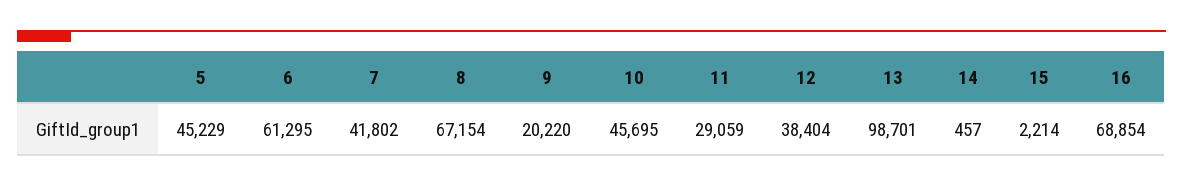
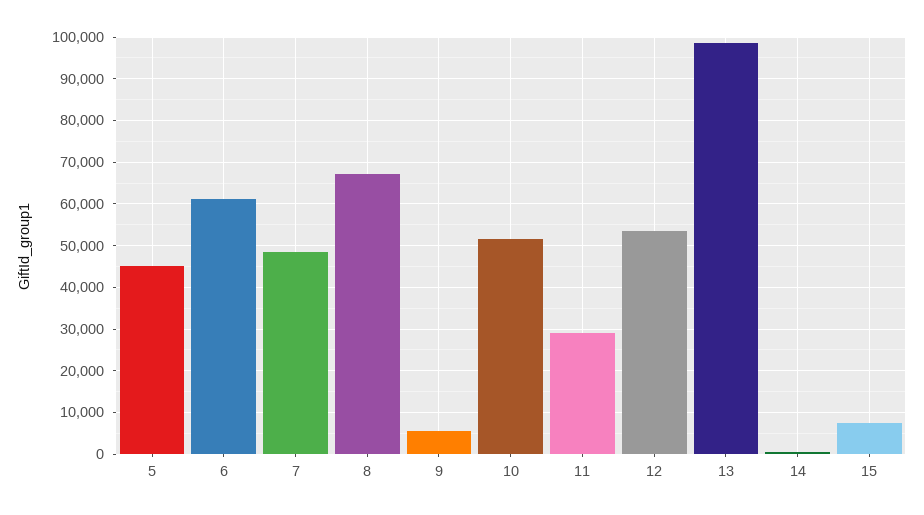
  {
    "5": 45229,
    "6": 61295,
-   "7": 41802,
+   "7": 48000,
    "8": 67154,
-   "9": 20220,
+   "9": 6000,
-   "10": 45695,
+   "10": 52000,
    "11": 29059,
-   "12": 38404,
+   "12": 54000,
    "13": 98701,
    "14": 457,
-   "15": 2214,
+   "15": 8000
-   "16": 68854
  }

